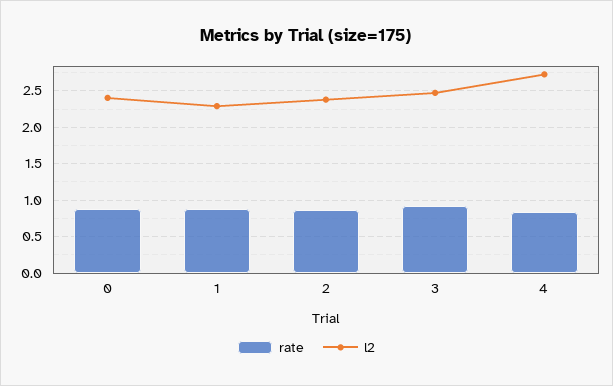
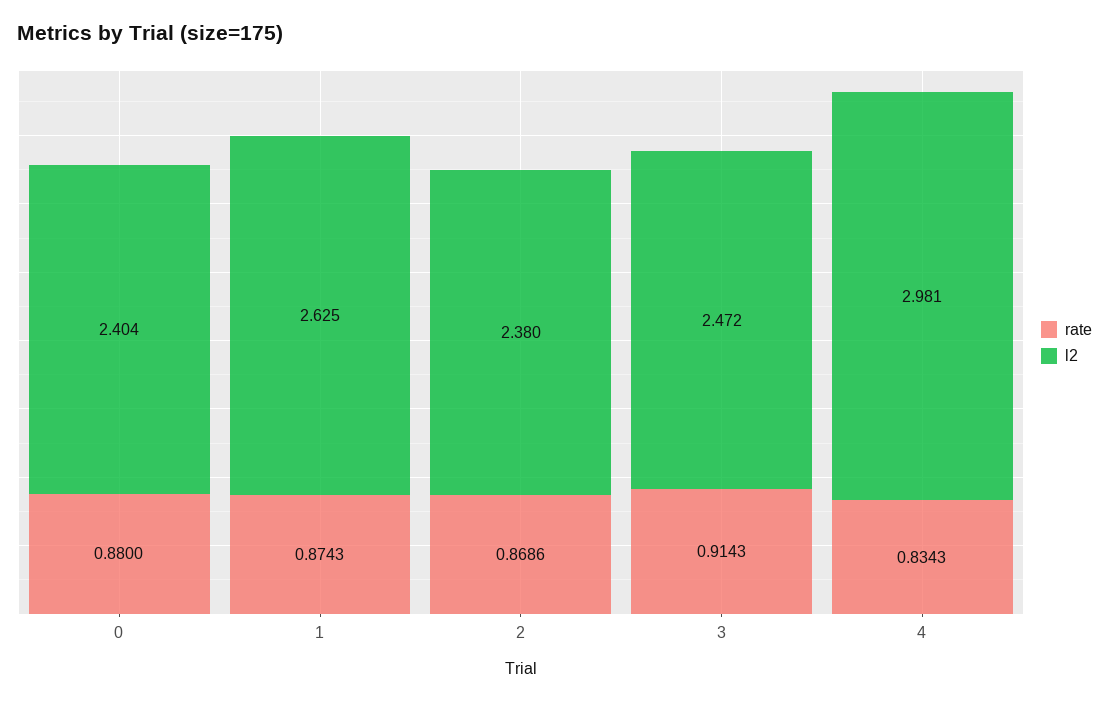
  {
    "rate": {
      "0": 0.88,
      "1": 0.8743,
      "2": 0.8686,
      "3": 0.9143,
      "4": 0.8343
    },
    "l2": {
      "0": 2.404,
-     "1": 2.3,
+     "1": 2.625,
      "2": 2.38,
      "3": 2.472,
-     "4": 2.7
+     "4": 2.981
    }
  }

